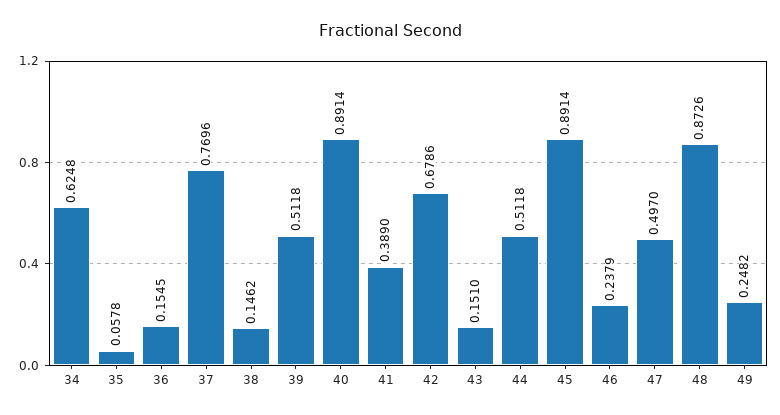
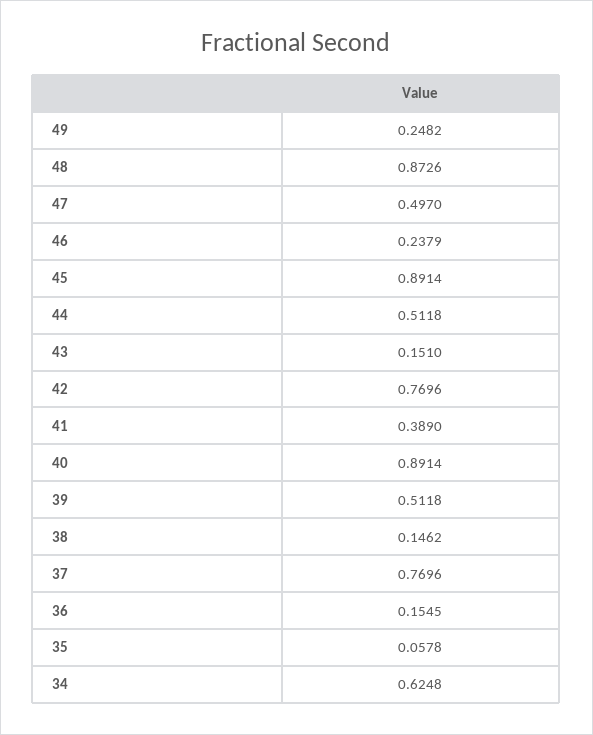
  {
    "34": 0.6248,
    "35": 0.0578,
    "36": 0.1545,
    "37": 0.7696,
    "38": 0.1462,
    "39": 0.5118,
    "40": 0.8914,
    "41": 0.389,
-   "42": 0.6786,
+   "42": 0.7696,
    "43": 0.151,
    "44": 0.5118,
    "45": 0.8914,
    "46": 0.2379,
    "47": 0.497,
    "48": 0.8726,
    "49": 0.2482
  }

